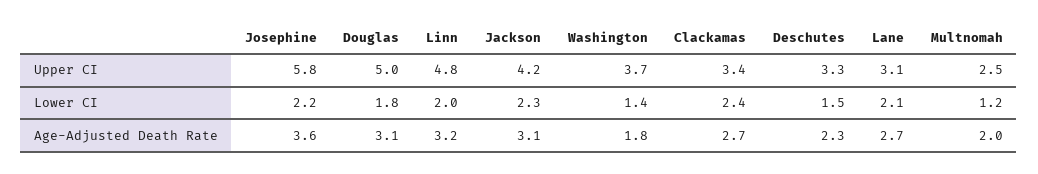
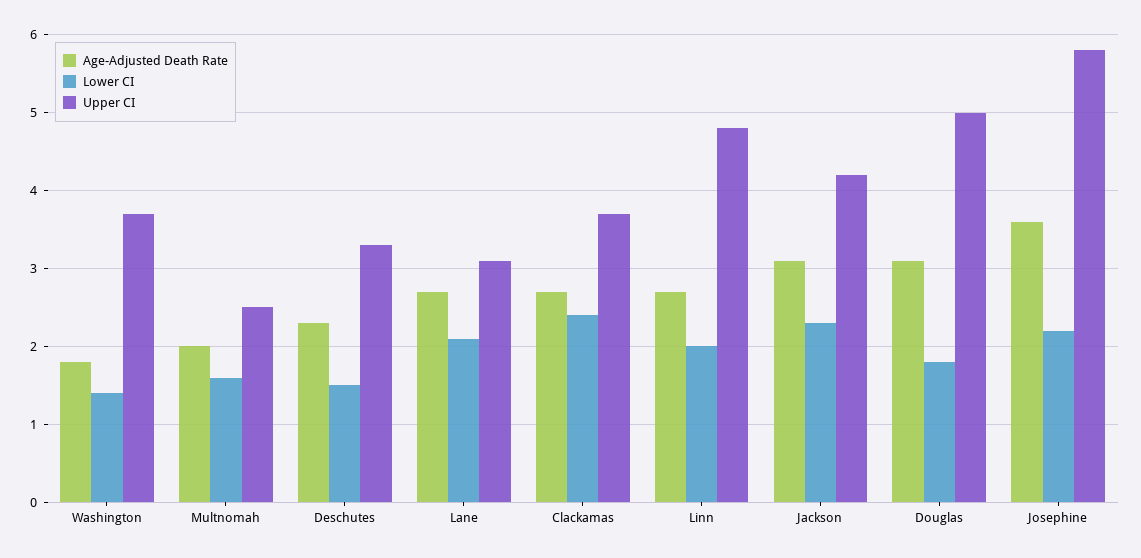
  {
    "Upper CI": {
      "Josephine": 5.8,
      "Douglas": 5,
      "Linn": 4.8,
      "Jackson": 4.2,
      "Washington": 3.7,
-     "Clackamas": 3.4,
+     "Clackamas": 3.7,
      "Deschutes": 3.3,
      "Lane": 3.1,
      "Multnomah": 2.5
    },
    "Lower CI": {
      "Josephine": 2.2,
      "Douglas": 1.8,
      "Linn": 2,
      "Jackson": 2.3,
      "Washington": 1.4,
      "Clackamas": 2.4,
      "Deschutes": 1.5,
      "Lane": 2.1,
-     "Multnomah": 1.2
+     "Multnomah": 1.6
    },
    "Age-Adjusted Death Rate": {
      "Josephine": 3.6,
      "Douglas": 3.1,
-     "Linn": 3.2,
+     "Linn": 2.7,
      "Jackson": 3.1,
      "Washington": 1.8,
      "Clackamas": 2.7,
      "Deschutes": 2.3,
      "Lane": 2.7,
      "Multnomah": 2
    }
  }

